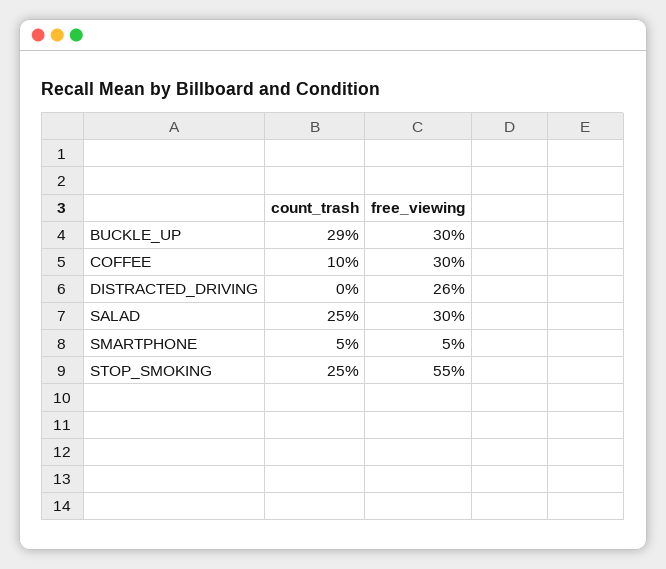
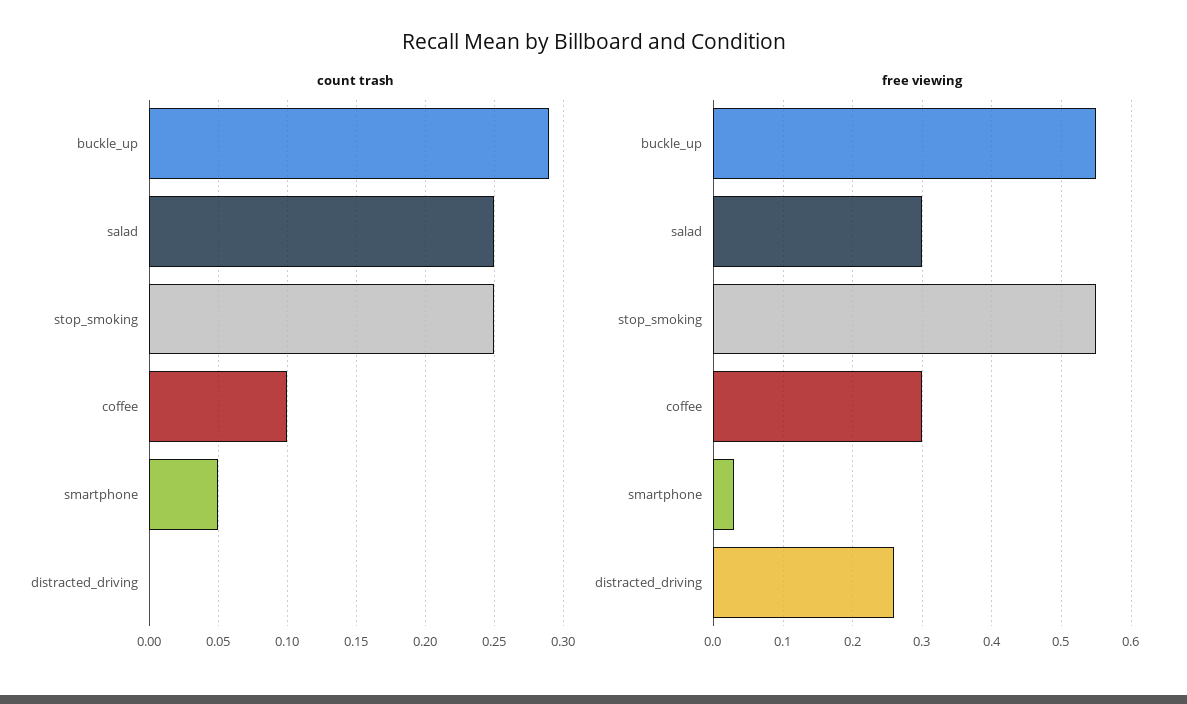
  {
    "count_trash": {
      "BUCKLE_UP": 0.29,
      "COFFEE": 0.1,
      "DISTRACTED_DRIVING": 0,
      "SALAD": 0.25,
      "SMARTPHONE": 0.05,
      "STOP_SMOKING": 0.25
    },
    "free_viewing": {
-     "BUCKLE_UP": 0.3,
+     "BUCKLE_UP": 0.55,
      "COFFEE": 0.3,
      "DISTRACTED_DRIVING": 0.26,
      "SALAD": 0.3,
-     "SMARTPHONE": 0.05,
+     "SMARTPHONE": 0.03,
      "STOP_SMOKING": 0.55
    }
  }

